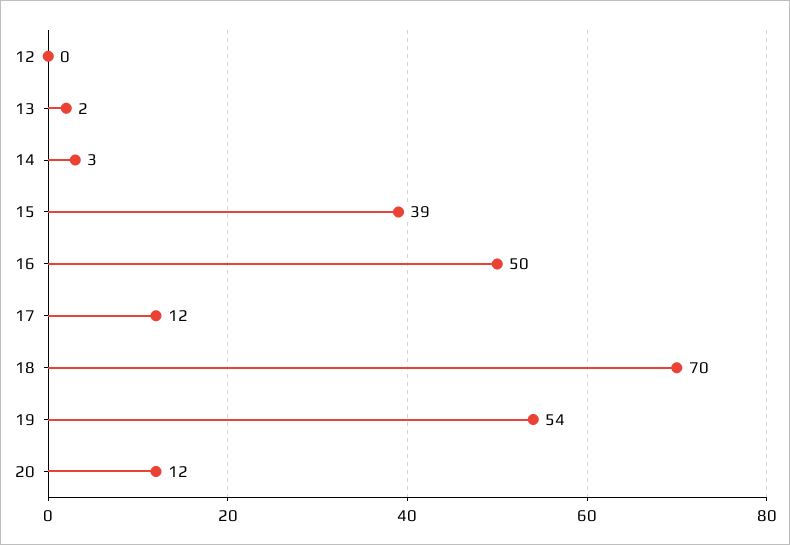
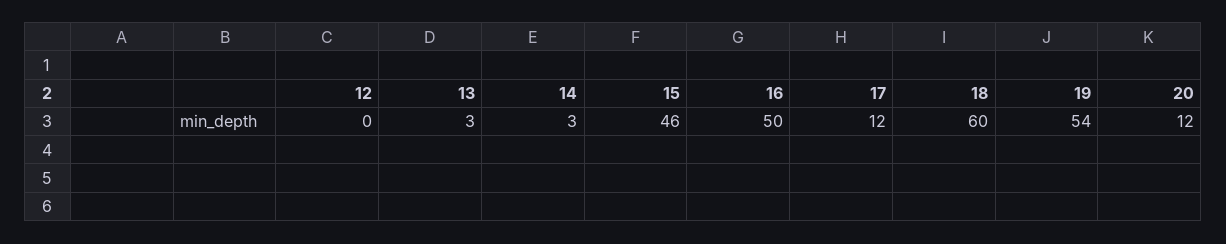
  {
    "12": 0,
-   "13": 2,
+   "13": 3,
    "14": 3,
-   "15": 39,
+   "15": 46,
    "16": 50,
    "17": 12,
-   "18": 70,
+   "18": 60,
    "19": 54,
    "20": 12
  }

